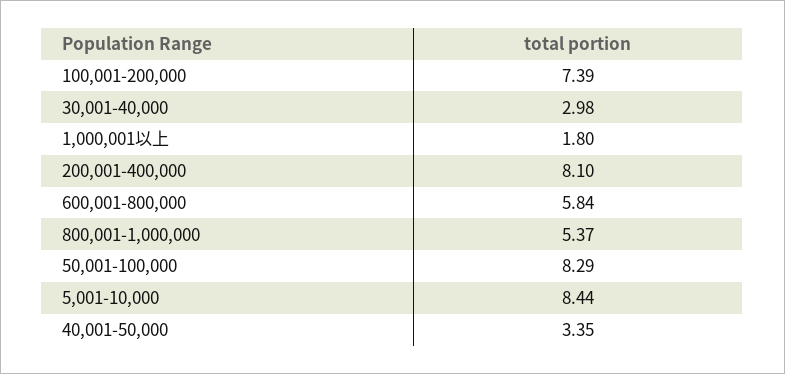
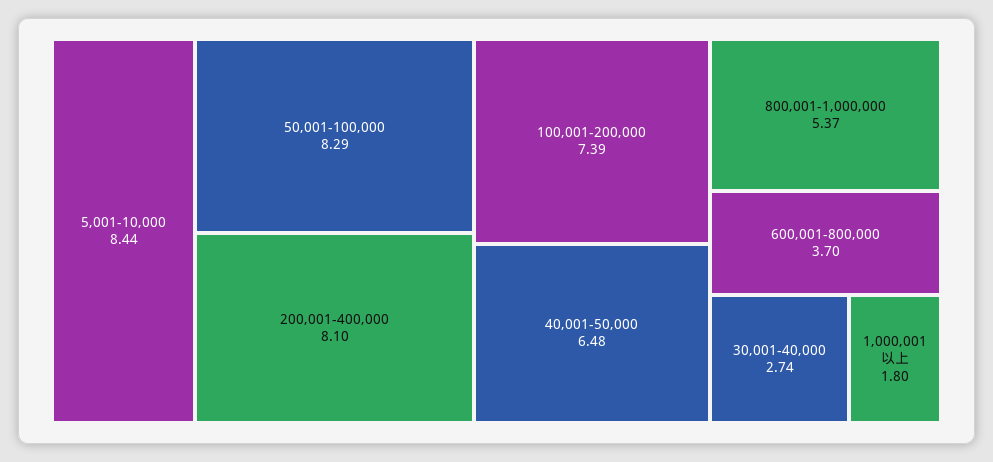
  {
    "100,001-200,000": 7.39,
-   "30,001-40,000": 2.98,
+   "30,001-40,000": 2.74,
    "1,000,001以上": 1.8,
    "200,001-400,000": 8.1,
-   "600,001-800,000": 5.84,
+   "600,001-800,000": 3.7,
    "800,001-1,000,000": 5.37,
    "50,001-100,000": 8.29,
    "5,001-10,000": 8.44,
-   "40,001-50,000": 3.35
+   "40,001-50,000": 6.48
  }

